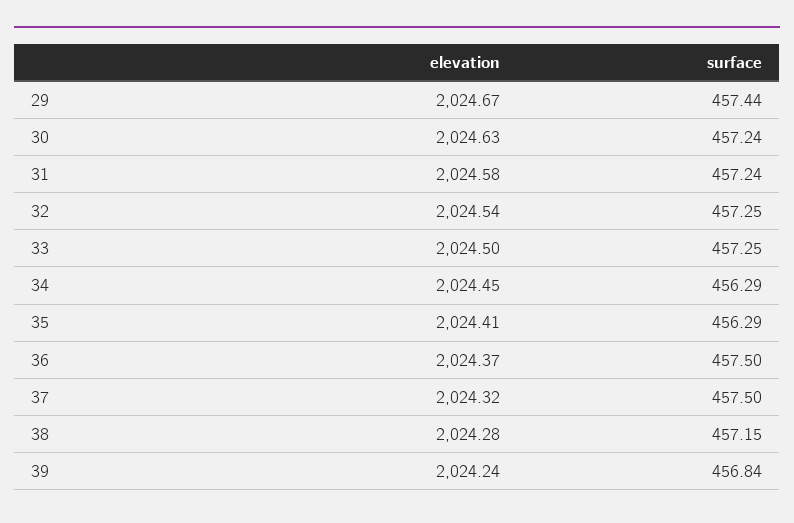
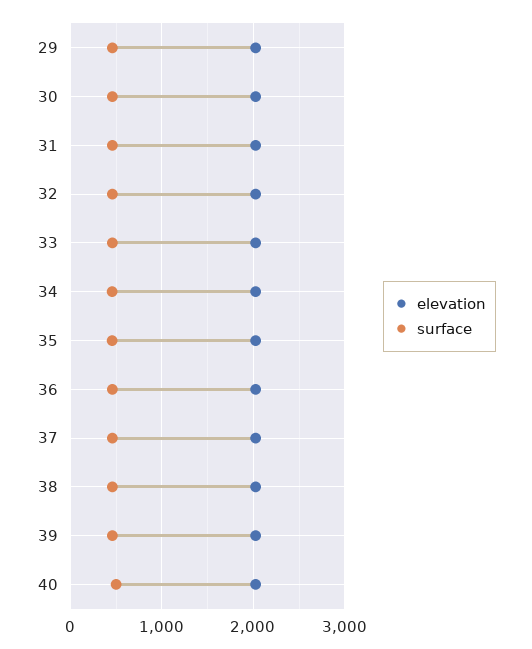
  {
    "elevation": {
      "29": 2024.67,
      "30": 2024.63,
      "31": 2024.58,
      "32": 2024.54,
      "33": 2024.5,
      "34": 2024.45,
      "35": 2024.41,
      "36": 2024.37,
      "37": 2024.32,
      "38": 2024.28,
-     "39": 2024.24
+     "39": 2024.24,
+     "40": 2000
    },
    "surface": {
      "29": 457.44,
      "30": 457.24,
      "31": 457.24,
      "32": 457.25,
      "33": 457.25,
      "34": 456.29,
      "35": 456.29,
      "36": 457.5,
      "37": 457.5,
      "38": 457.15,
-     "39": 456.84
+     "39": 456.84,
+     "40": 500
    }
  }

